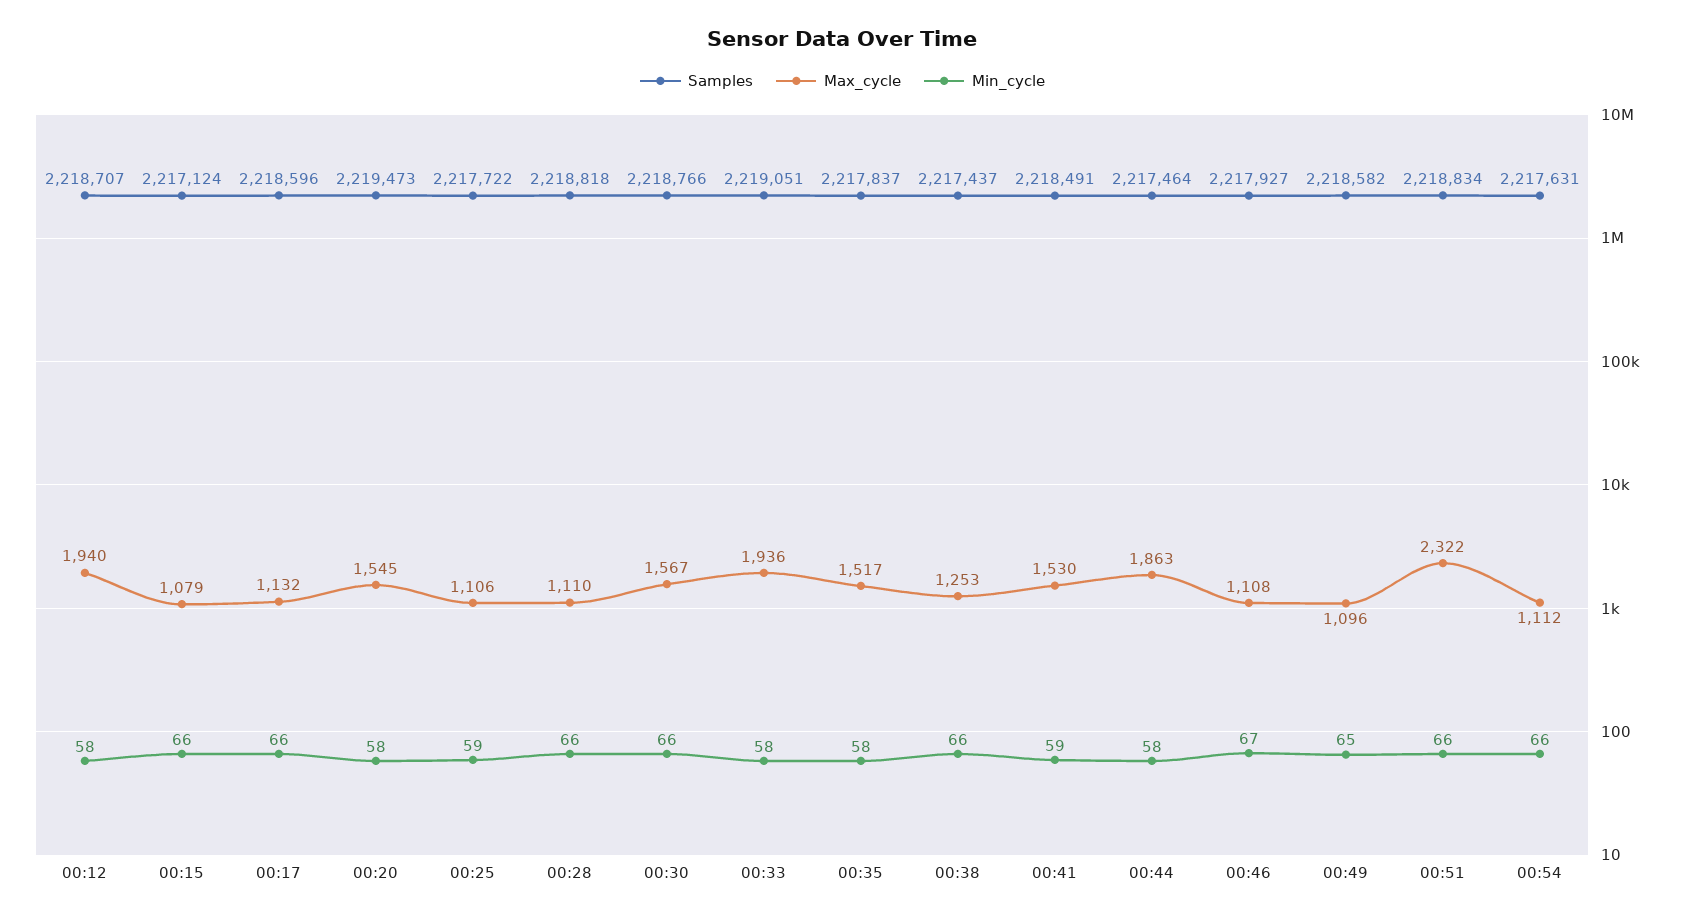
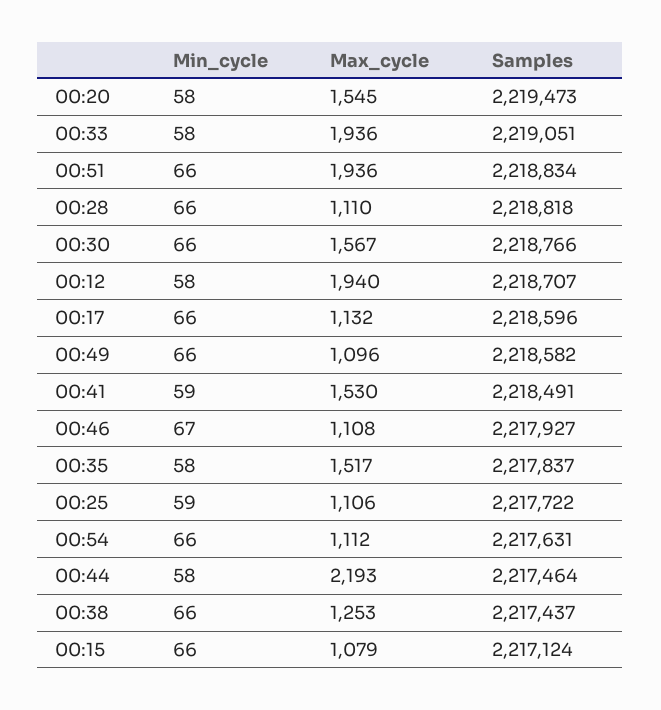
  {
    "Samples": {
      "00:12": 2218707,
      "00:15": 2217124,
      "00:17": 2218596,
      "00:20": 2219473,
      "00:25": 2217722,
      "00:28": 2218818,
      "00:30": 2218766,
      "00:33": 2219051,
      "00:35": 2217837,
      "00:38": 2217437,
      "00:41": 2218491,
      "00:44": 2217464,
      "00:46": 2217927,
      "00:49": 2218582,
      "00:51": 2218834,
      "00:54": 2217631
    },
    "Max_cycle": {
      "00:12": 1940,
      "00:15": 1079,
      "00:17": 1132,
      "00:20": 1545,
      "00:25": 1106,
      "00:28": 1110,
      "00:30": 1567,
      "00:33": 1936,
      "00:35": 1517,
      "00:38": 1253,
      "00:41": 1530,
-     "00:44": 1863,
+     "00:44": 2193,
      "00:46": 1108,
      "00:49": 1096,
-     "00:51": 2322,
+     "00:51": 1936,
      "00:54": 1112
    },
    "Min_cycle": {
      "00:12": 58,
      "00:15": 66,
      "00:17": 66,
      "00:20": 58,
      "00:25": 59,
      "00:28": 66,
      "00:30": 66,
      "00:33": 58,
      "00:35": 58,
      "00:38": 66,
      "00:41": 59,
      "00:44": 58,
      "00:46": 67,
-     "00:49": 65,
+     "00:49": 66,
      "00:51": 66,
      "00:54": 66
    }
  }

